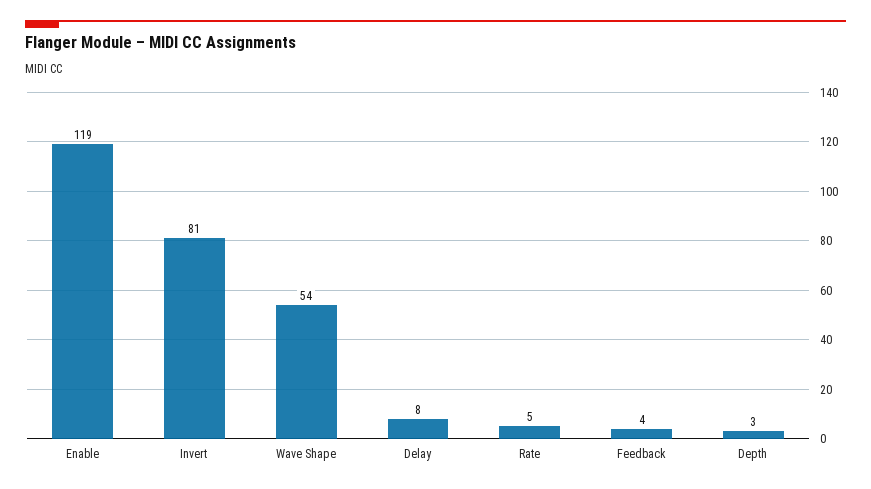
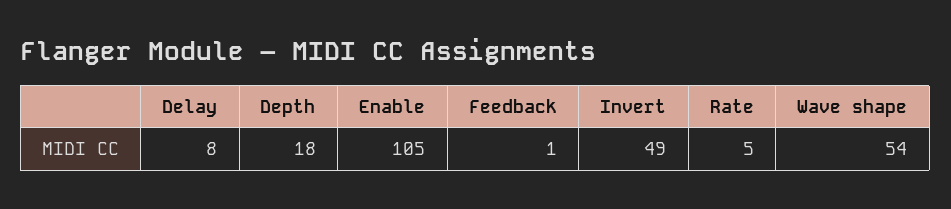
  {
-   "Enable": 119,
+   "Enable": 105,
-   "Invert": 81,
+   "Invert": 49,
    "Wave Shape": 54,
    "Delay": 8,
    "Rate": 5,
-   "Feedback": 4,
+   "Feedback": 1,
-   "Depth": 3
+   "Depth": 18
  }

